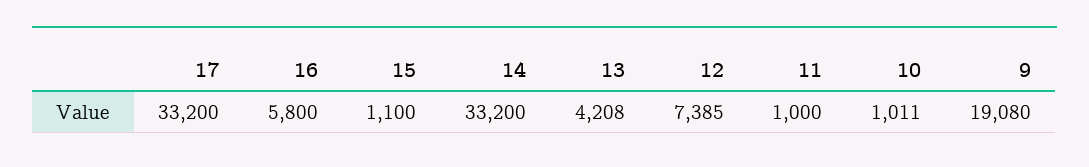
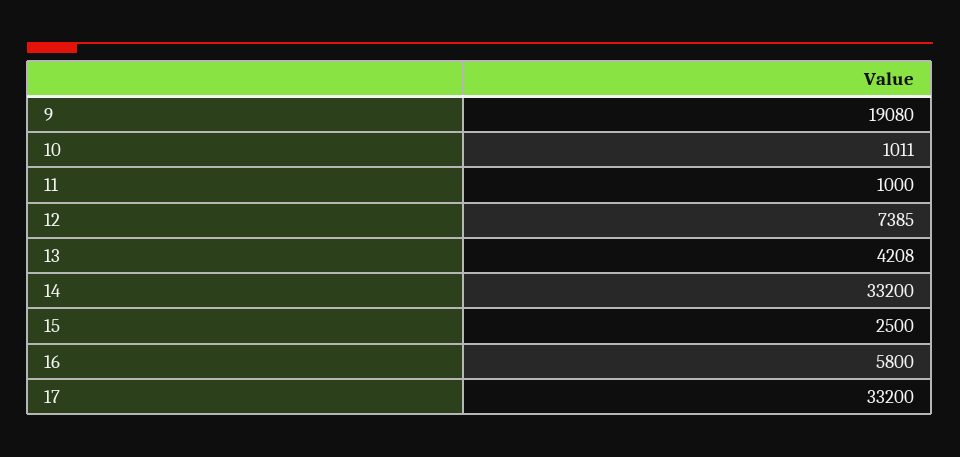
  {
    "17": 33200,
    "16": 5800,
-   "15": 1100,
+   "15": 2500,
    "14": 33200,
    "13": 4208,
    "12": 7385,
    "11": 1000,
    "10": 1011,
    "9": 19080
  }

